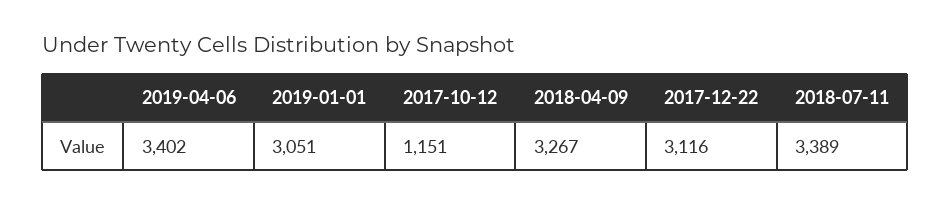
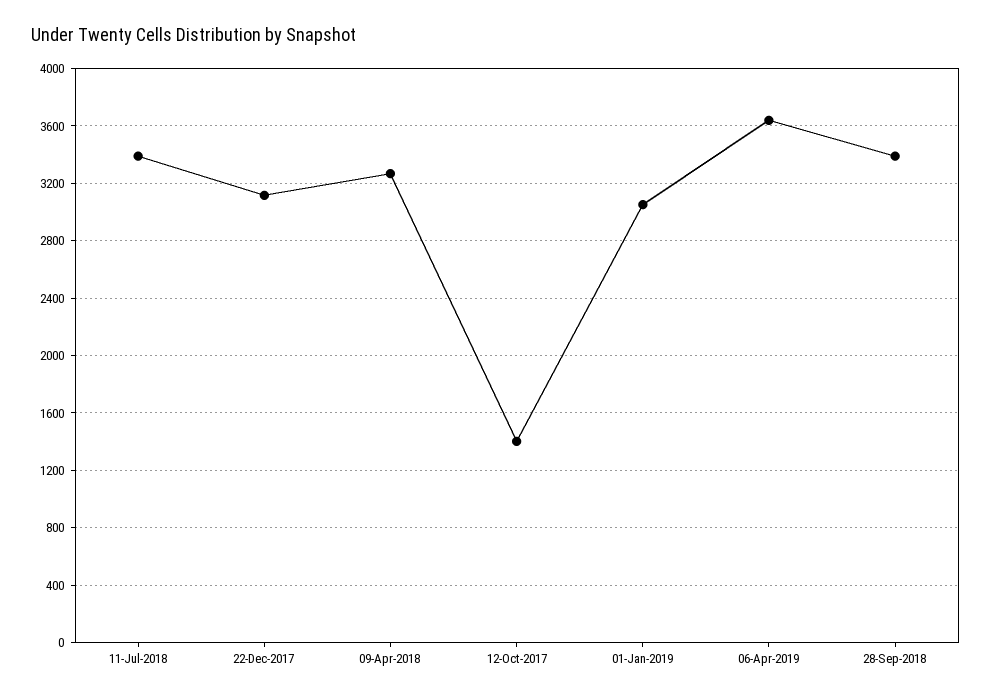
  {
-   "2019-04-06": 3402,
+   "2019-04-06": 3650,
    "2019-01-01": 3051,
-   "2017-10-12": 1151,
+   "2017-10-12": 1400,
    "2018-04-09": 3267,
    "2017-12-22": 3116,
-   "2018-07-11": 3389
+   "2018-07-11": 3389,
+   "28-Sep-2018": 3400
  }

